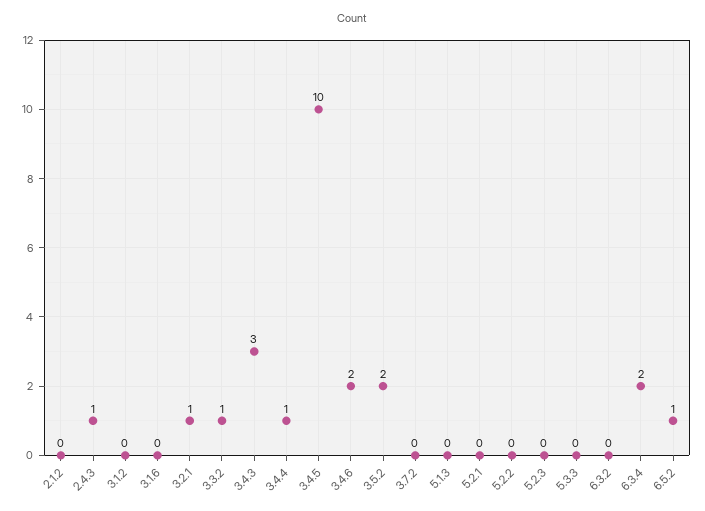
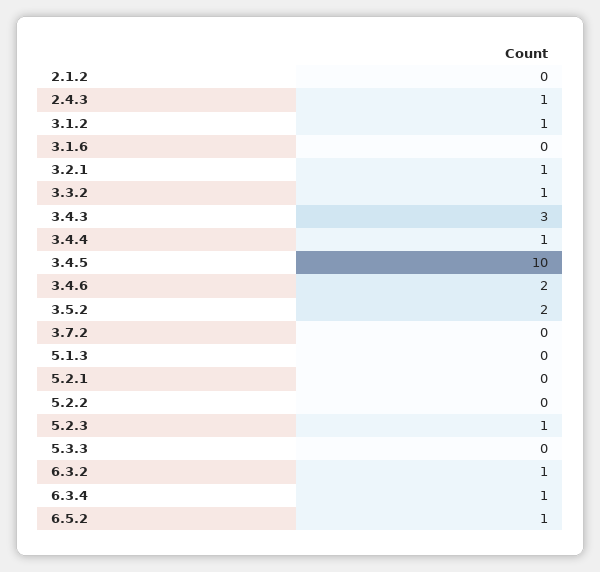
  {
    "2.1.2": 0,
    "2.4.3": 1,
-   "3.1.2": 0,
+   "3.1.2": 1,
    "3.1.6": 0,
    "3.2.1": 1,
    "3.3.2": 1,
    "3.4.3": 3,
    "3.4.4": 1,
    "3.4.5": 10,
    "3.4.6": 2,
    "3.5.2": 2,
    "3.7.2": 0,
    "5.1.3": 0,
    "5.2.1": 0,
    "5.2.2": 0,
-   "5.2.3": 0,
+   "5.2.3": 1,
    "5.3.3": 0,
-   "6.3.2": 0,
+   "6.3.2": 1,
-   "6.3.4": 2,
+   "6.3.4": 1,
    "6.5.2": 1
  }

